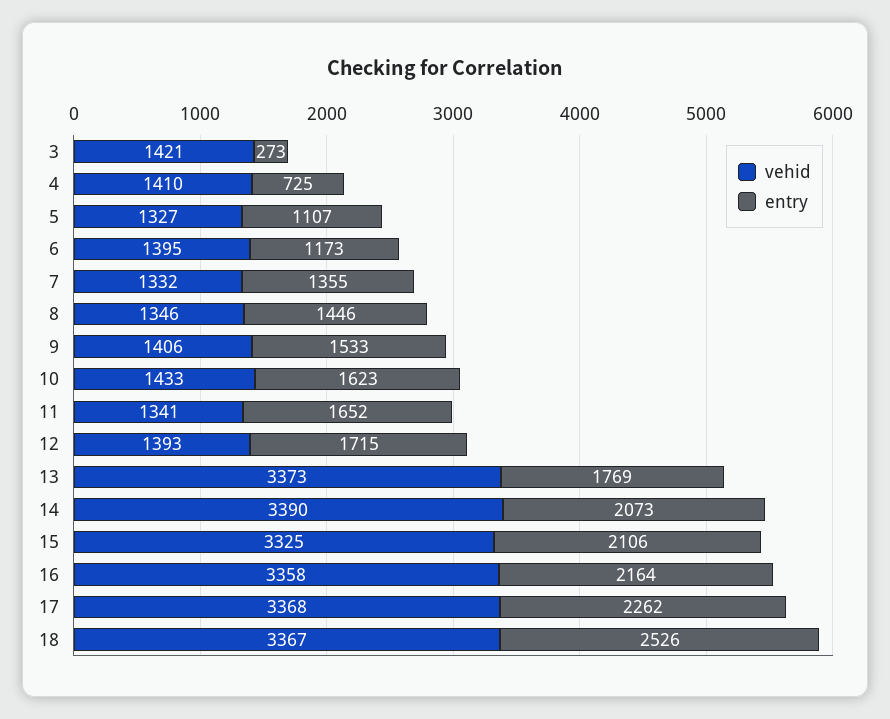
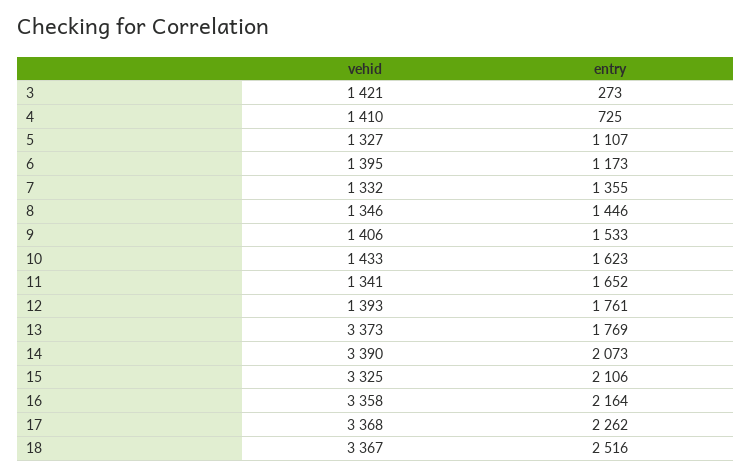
  {
    "vehid": {
      "3": 1421,
      "4": 1410,
      "5": 1327,
      "6": 1395,
      "7": 1332,
      "8": 1346,
      "9": 1406,
      "10": 1433,
      "11": 1341,
      "12": 1393,
      "13": 3373,
      "14": 3390,
      "15": 3325,
      "16": 3358,
      "17": 3368,
      "18": 3367
    },
    "entry": {
      "3": 273,
      "4": 725,
      "5": 1107,
      "6": 1173,
      "7": 1355,
      "8": 1446,
      "9": 1533,
      "10": 1623,
      "11": 1652,
-     "12": 1715,
+     "12": 1761,
      "13": 1769,
      "14": 2073,
      "15": 2106,
      "16": 2164,
      "17": 2262,
-     "18": 2526
+     "18": 2516
    }
  }

